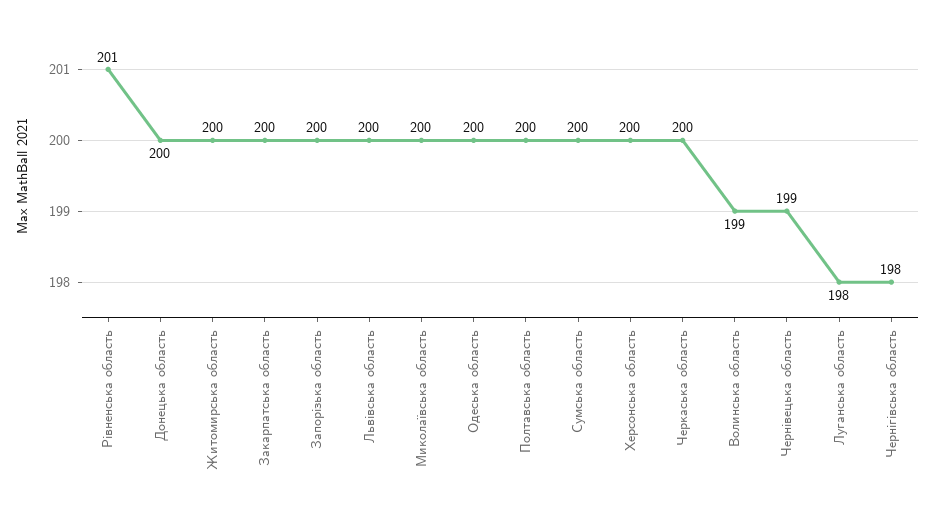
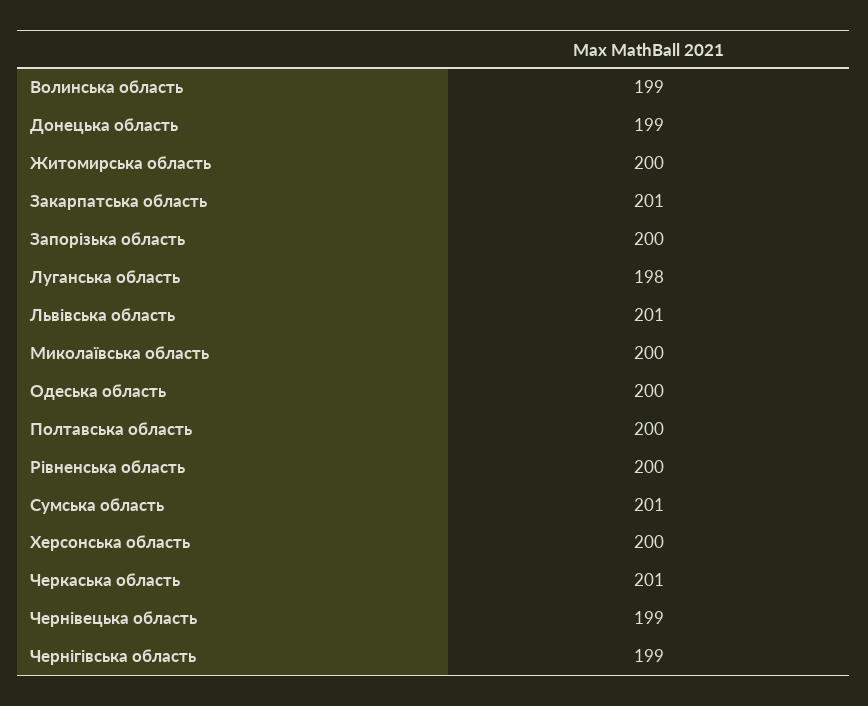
  {
-   "Рівненська область": 201,
+   "Рівненська область": 200,
-   "Донецька область": 200,
+   "Донецька область": 199,
    "Житомирська область": 200,
-   "Закарпатська область": 200,
+   "Закарпатська область": 201,
    "Запорізька область": 200,
-   "Львівська область": 200,
+   "Львівська область": 201,
    "Миколаївська область": 200,
    "Одеська область": 200,
    "Полтавська область": 200,
-   "Сумська область": 200,
+   "Сумська область": 201,
    "Херсонська область": 200,
-   "Черкаська область": 200,
+   "Черкаська область": 201,
    "Волинська область": 199,
    "Чернівецька область": 199,
    "Луганська область": 198,
-   "Чернігівська область": 198
+   "Чернігівська область": 199
  }

